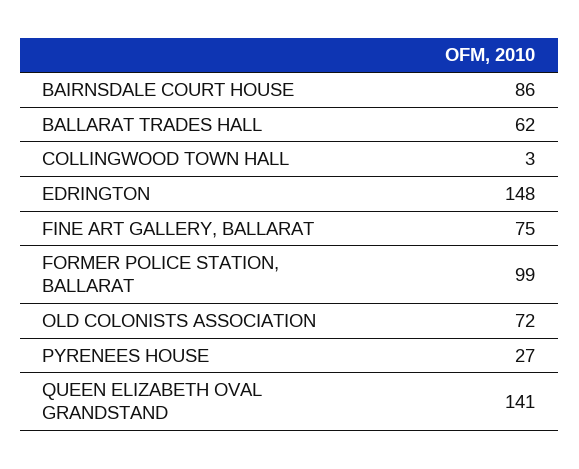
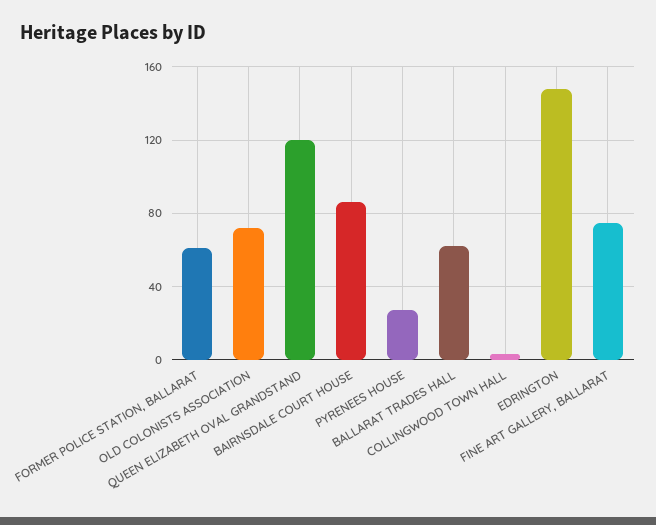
  {
    "BAIRNSDALE COURT HOUSE": 86,
    "BALLARAT TRADES HALL": 62,
    "COLLINGWOOD TOWN HALL": 3,
    "EDRINGTON": 148,
    "FINE ART GALLERY, BALLARAT": 75,
-   "FORMER POLICE STATION, BALLARAT": 99,
+   "FORMER POLICE STATION, BALLARAT": 60,
    "OLD COLONISTS ASSOCIATION": 72,
    "PYRENEES HOUSE": 27,
-   "QUEEN ELIZABETH OVAL GRANDSTAND": 141
+   "QUEEN ELIZABETH OVAL GRANDSTAND": 120
  }

